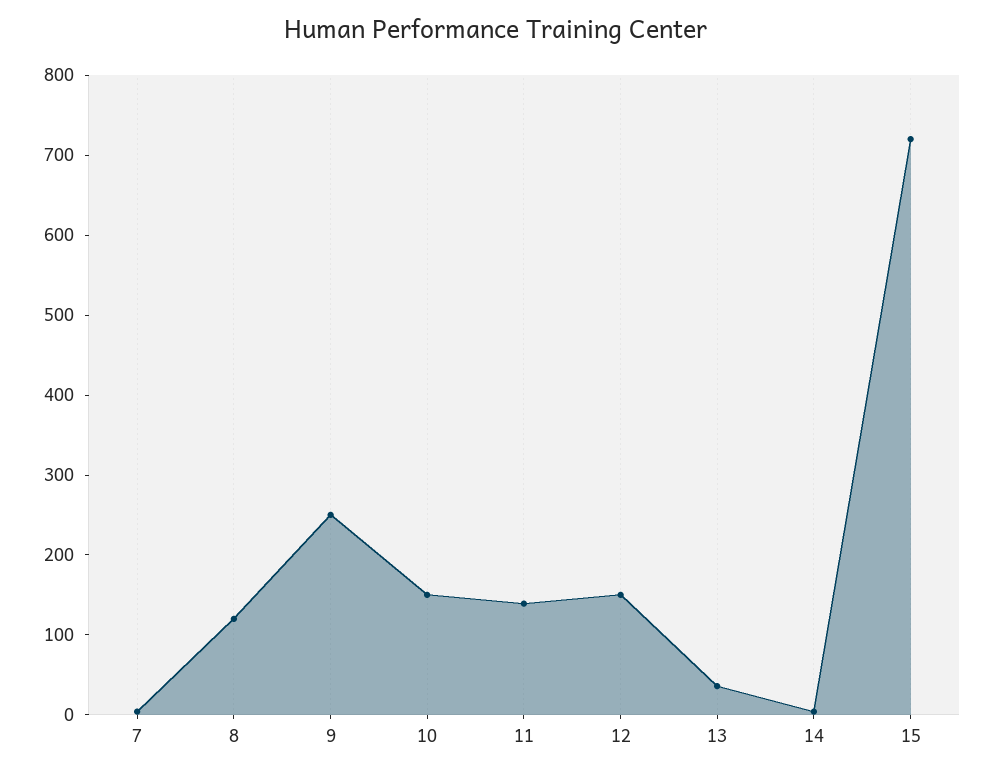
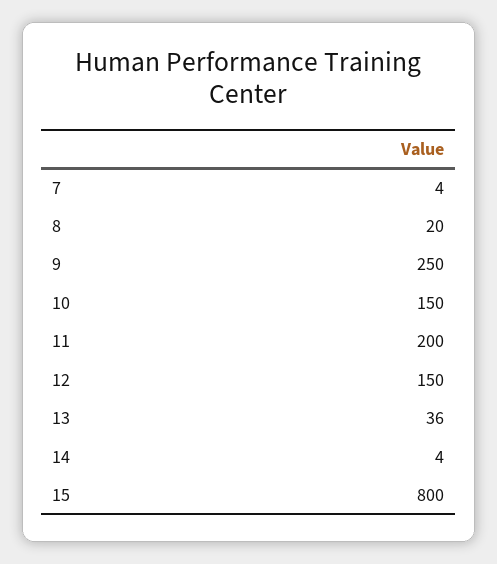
  {
    "7": 4,
-   "8": 120,
+   "8": 20,
    "9": 250,
    "10": 150,
-   "11": 140,
+   "11": 200,
    "12": 150,
    "13": 36,
    "14": 4,
-   "15": 720
+   "15": 800
  }

